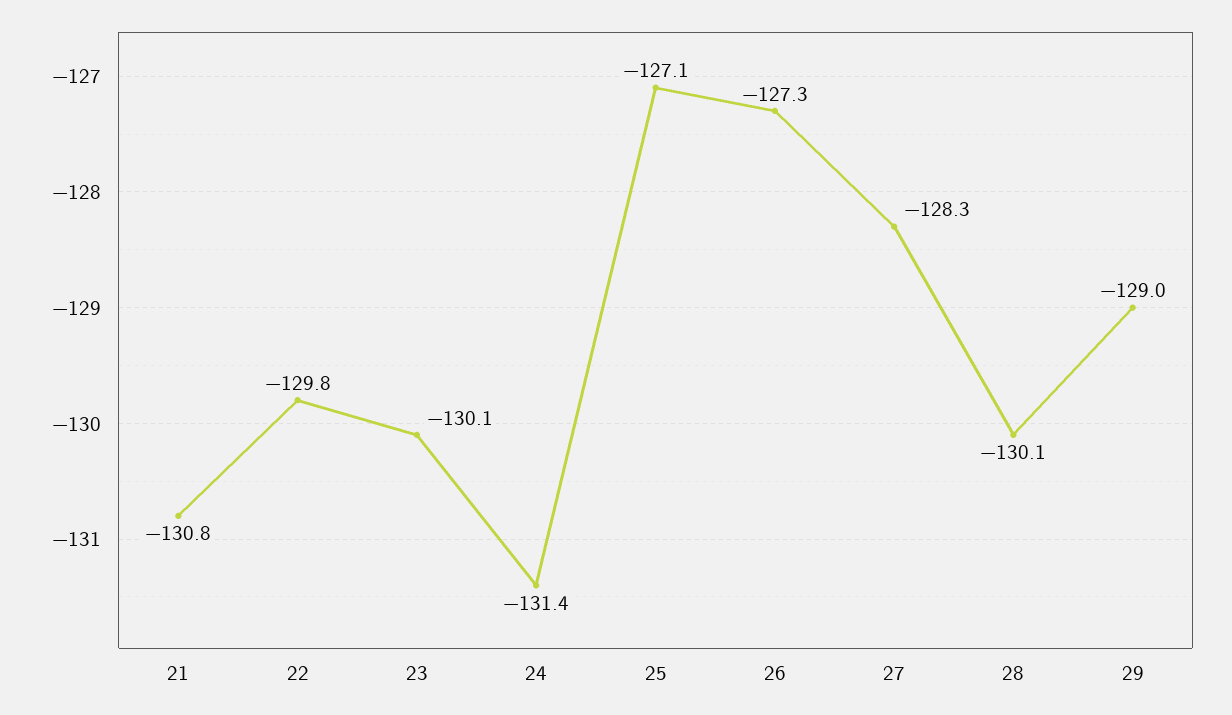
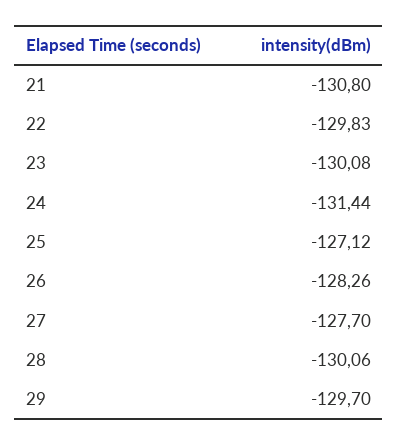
  {
    "21": -130.8,
    "22": -129.83,
    "23": -130.08,
    "24": -131.44,
    "25": -127.12,
-   "26": -127.3,
+   "26": -128.26,
-   "27": -128.3,
+   "27": -127.7,
    "28": -130.06,
-   "29": -129
+   "29": -129.7
  }

